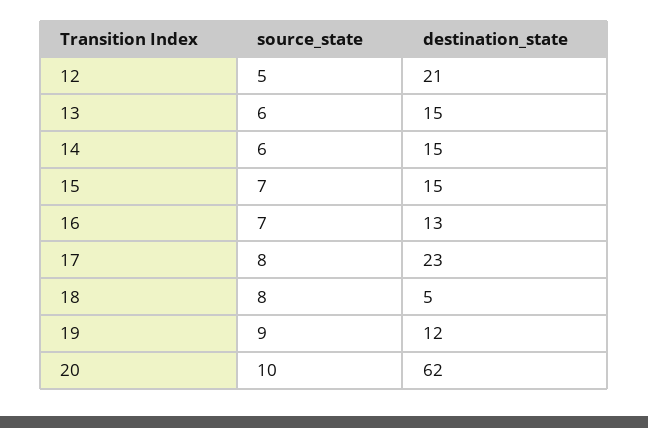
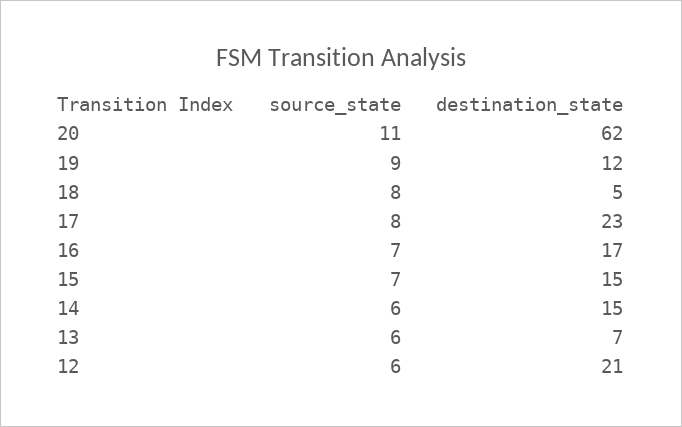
  {
    "source_state": {
-     "12": 5,
+     "12": 6,
      "13": 6,
      "14": 6,
      "15": 7,
      "16": 7,
      "17": 8,
      "18": 8,
      "19": 9,
-     "20": 10
+     "20": 11
    },
    "destination_state": {
      "12": 21,
-     "13": 15,
+     "13": 7,
      "14": 15,
      "15": 15,
-     "16": 13,
+     "16": 17,
      "17": 23,
      "18": 5,
      "19": 12,
      "20": 62
    }
  }

